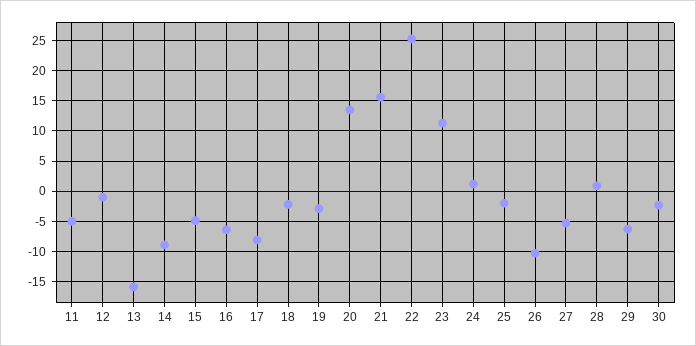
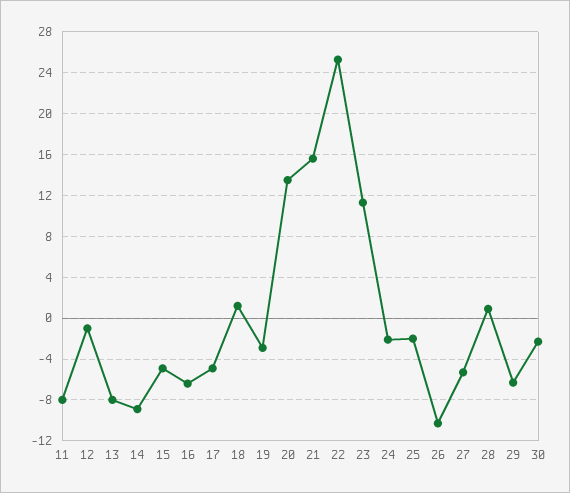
  {
-   "11": -5,
+   "11": -8,
    "12": -1,
-   "13": -16,
+   "13": -8,
    "14": -9,
    "15": -5,
    "16": -6,
-   "17": -8,
+   "17": -5,
-   "18": -2,
+   "18": 1,
    "19": -3,
    "20": 14,
    "21": 16,
    "22": 25,
    "23": 11,
-   "24": 1,
+   "24": -2,
    "25": -2,
    "26": -10,
    "27": -5,
    "28": 1,
    "29": -6,
    "30": -2
  }

